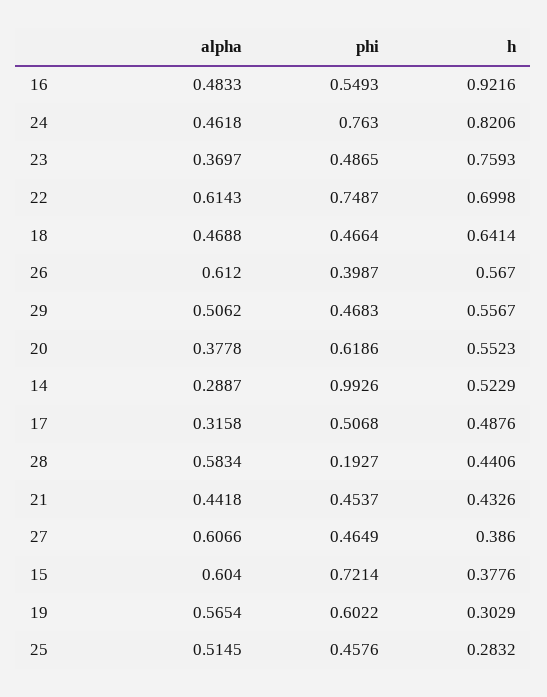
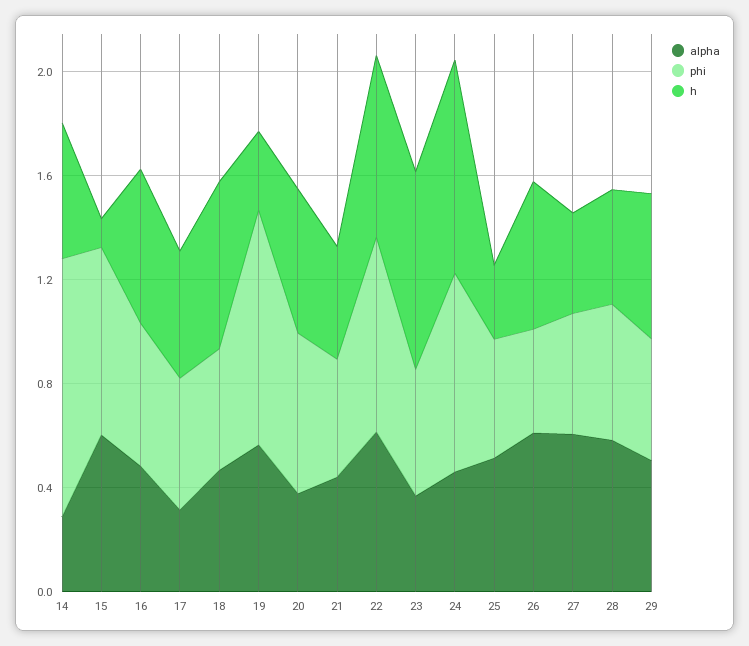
  {
    "alpha": {
      "16": 0.4833,
      "24": 0.4618,
      "23": 0.3697,
      "22": 0.6143,
      "18": 0.4688,
      "26": 0.612,
      "29": 0.5062,
      "20": 0.3778,
      "14": 0.2887,
      "17": 0.3158,
      "28": 0.5834,
      "21": 0.4418,
      "27": 0.6066,
      "15": 0.604,
      "19": 0.5654,
      "25": 0.5145
    },
    "phi": {
      "16": 0.5493,
      "24": 0.763,
      "23": 0.4865,
      "22": 0.7487,
      "18": 0.4664,
      "26": 0.3987,
      "29": 0.4683,
      "20": 0.6186,
      "14": 0.9926,
      "17": 0.5068,
-     "28": 0.1927,
+     "28": 0.5,
      "21": 0.4537,
      "27": 0.4649,
      "15": 0.7214,
-     "19": 0.6022,
+     "19": 0.9,
      "25": 0.4576
    },
    "h": {
-     "16": 0.9216,
+     "16": 0.6,
      "24": 0.8206,
      "23": 0.7593,
      "22": 0.6998,
      "18": 0.6414,
      "26": 0.567,
      "29": 0.5567,
      "20": 0.5523,
      "14": 0.5229,
      "17": 0.4876,
      "28": 0.4406,
      "21": 0.4326,
      "27": 0.386,
-     "15": 0.3776,
+     "15": 0.1,
      "19": 0.3029,
      "25": 0.2832
    }
  }

